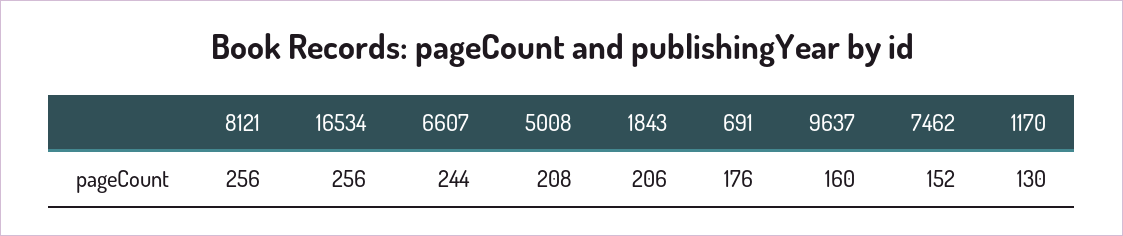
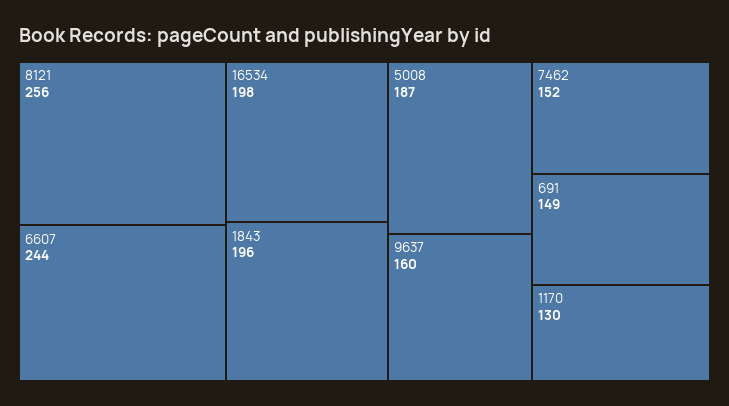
  {
    "8121": 256,
-   "16534": 256,
+   "16534": 198,
    "6607": 244,
-   "5008": 208,
+   "5008": 187,
-   "1843": 206,
+   "1843": 196,
-   "691": 176,
+   "691": 149,
    "9637": 160,
    "7462": 152,
    "1170": 130
  }

